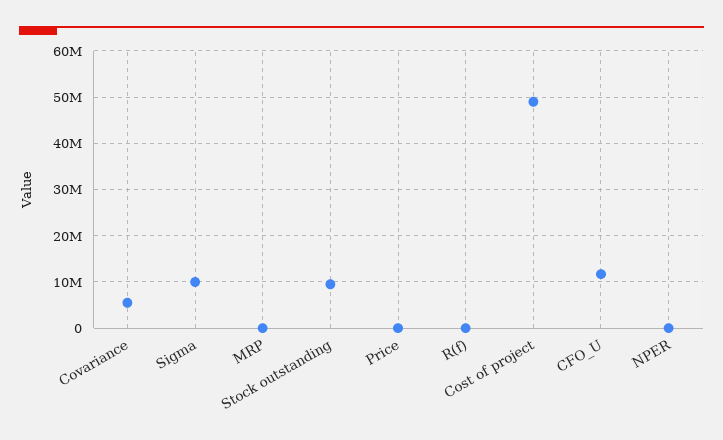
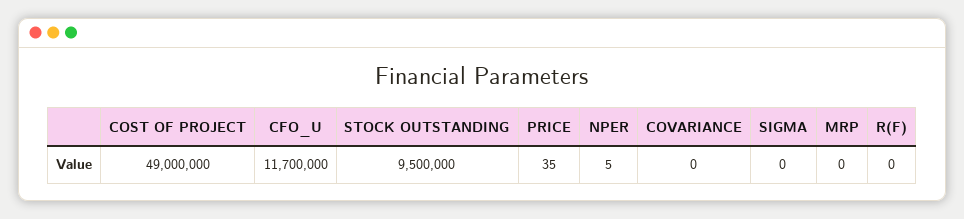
  {
-   "Covariance": 6000000,
+   "Covariance": 0,
-   "Sigma": 10000000,
+   "Sigma": 0,
    "MRP": 0,
    "Stock outstanding": 9500000,
    "Price": 35,
    "R(f)": 0,
    "Cost of project": 49000000,
    "CFO_U": 11700000,
    "NPER": 5
  }

